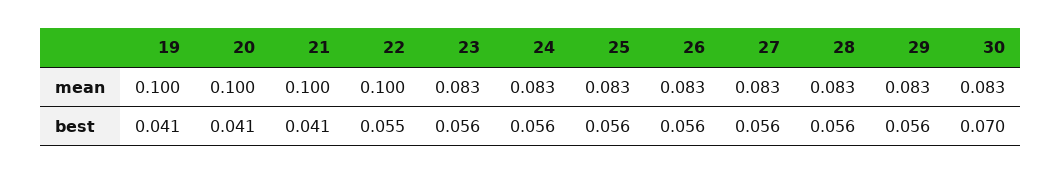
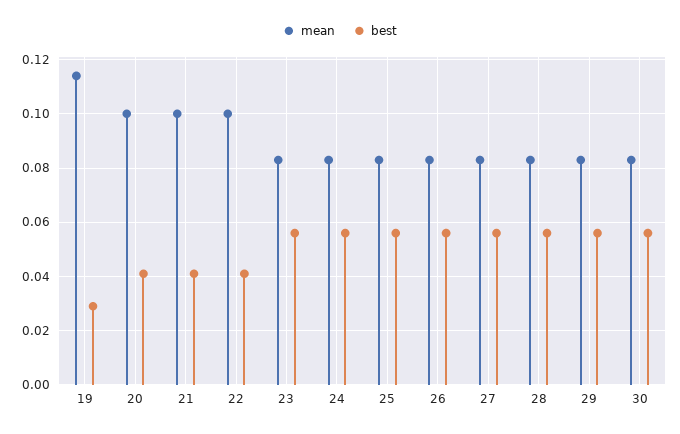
  {
    "mean": {
-     "19": 0.1,
+     "19": 0.115,
      "20": 0.1,
      "21": 0.1,
      "22": 0.1,
      "23": 0.083,
      "24": 0.083,
      "25": 0.083,
      "26": 0.083,
      "27": 0.083,
      "28": 0.083,
      "29": 0.083,
      "30": 0.083
    },
    "best": {
-     "19": 0.041,
+     "19": 0.03,
      "20": 0.041,
      "21": 0.041,
-     "22": 0.055,
+     "22": 0.04,
      "23": 0.056,
      "24": 0.056,
      "25": 0.056,
      "26": 0.056,
      "27": 0.056,
      "28": 0.056,
      "29": 0.056,
-     "30": 0.07
+     "30": 0.055
    }
  }

